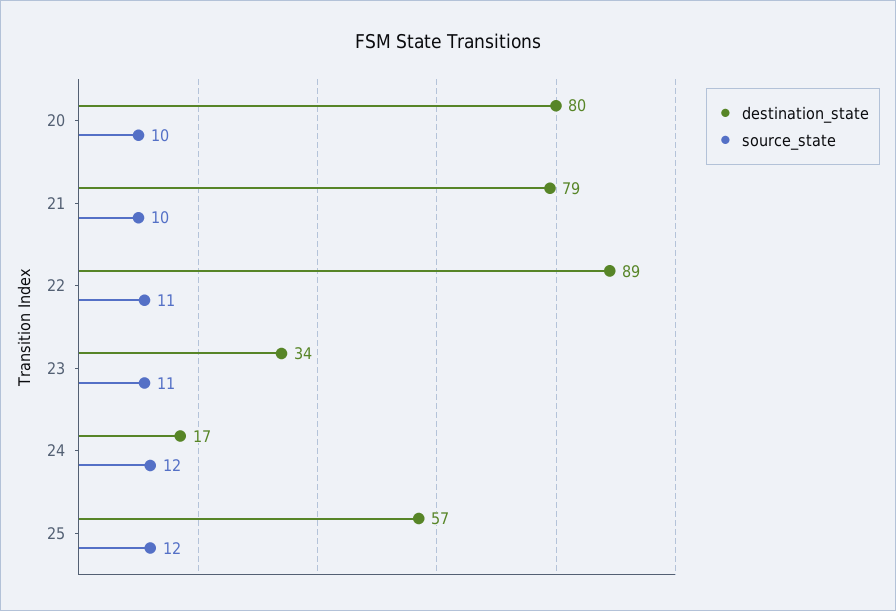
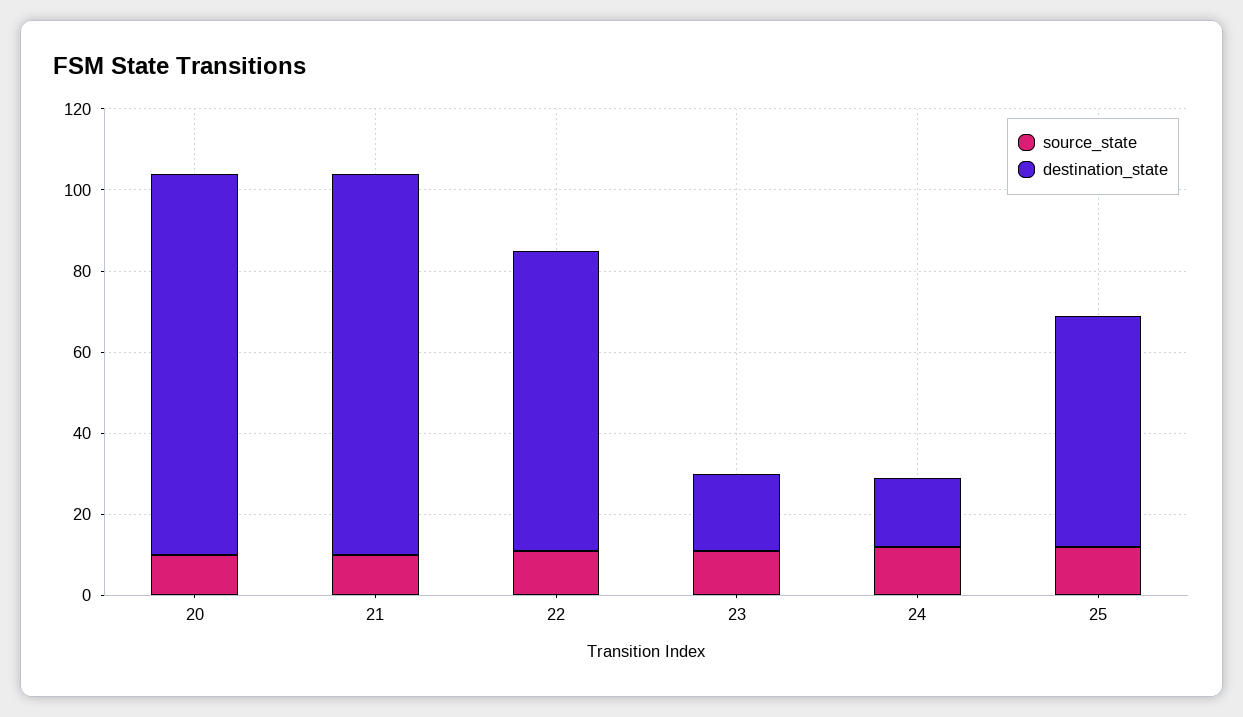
  {
    "destination_state": {
-     "20": 80,
+     "20": 95,
-     "21": 79,
+     "21": 95,
-     "22": 89,
+     "22": 75,
-     "23": 34,
+     "23": 20,
      "24": 17,
      "25": 57
    },
    "source_state": {
      "20": 10,
      "21": 10,
      "22": 11,
      "23": 11,
      "24": 12,
      "25": 12
    }
  }

